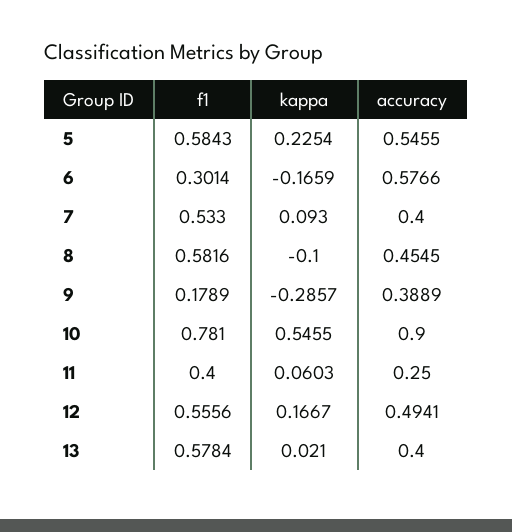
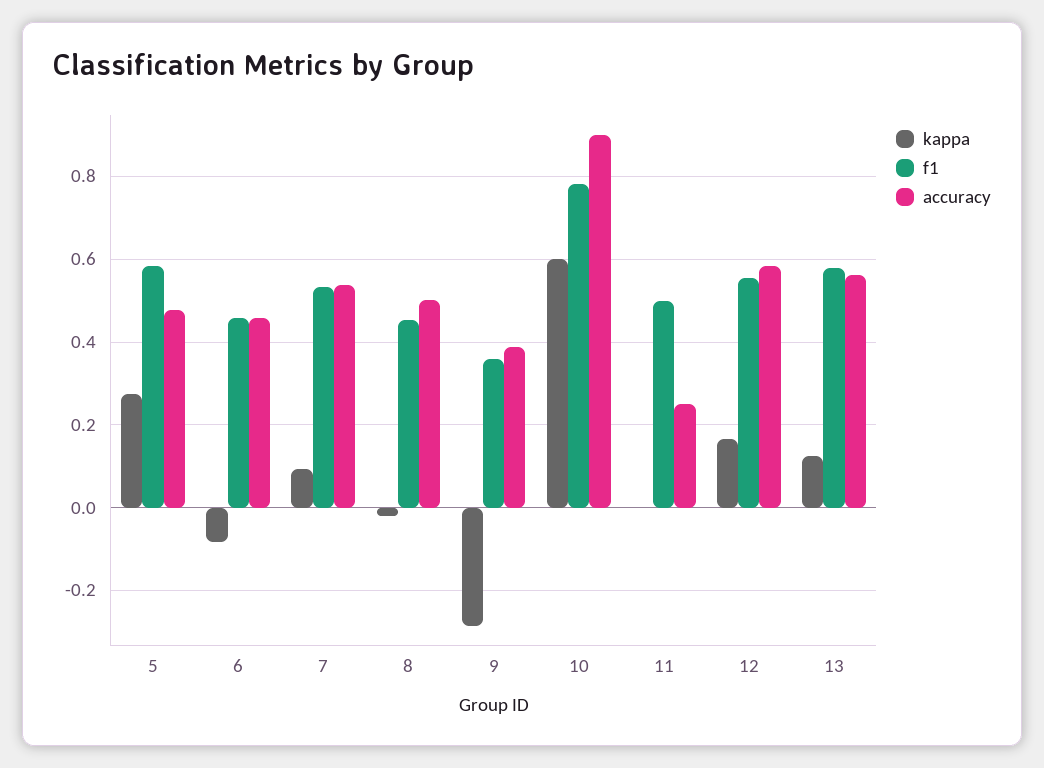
  {
    "f1": {
      "5": 0.5843,
-     "6": 0.3014,
+     "6": 0.46,
      "7": 0.533,
-     "8": 0.5816,
+     "8": 0.46,
-     "9": 0.1789,
+     "9": 0.36,
      "10": 0.781,
-     "11": 0.4,
+     "11": 0.5,
      "12": 0.5556,
      "13": 0.5784
    },
    "kappa": {
-     "5": 0.2254,
+     "5": 0.28,
-     "6": -0.1659,
+     "6": -0.08,
      "7": 0.093,
-     "8": -0.1,
+     "8": -0.02,
      "9": -0.2857,
-     "10": 0.5455,
+     "10": 0.6,
-     "11": 0.0603,
+     "11": 0,
      "12": 0.1667,
-     "13": 0.021
+     "13": 0.12
    },
    "accuracy": {
-     "5": 0.5455,
+     "5": 0.48,
-     "6": 0.5766,
+     "6": 0.46,
-     "7": 0.4,
+     "7": 0.54,
-     "8": 0.4545,
+     "8": 0.5,
      "9": 0.3889,
      "10": 0.9,
      "11": 0.25,
-     "12": 0.4941,
+     "12": 0.58,
-     "13": 0.4
+     "13": 0.56
    }
  }

